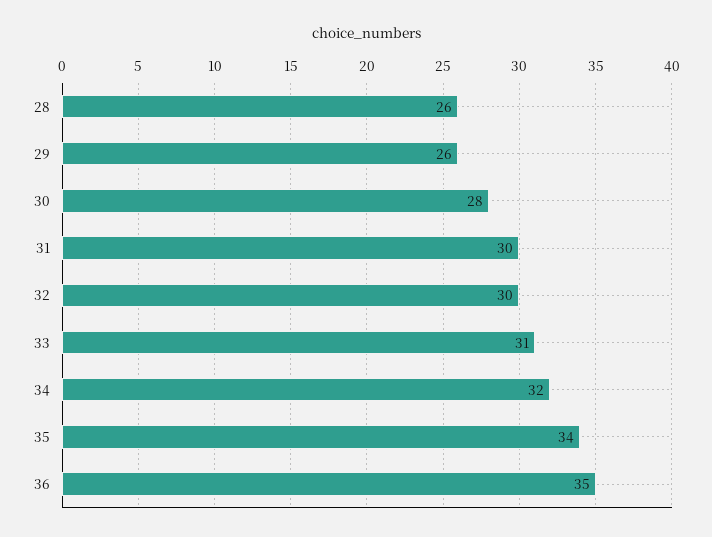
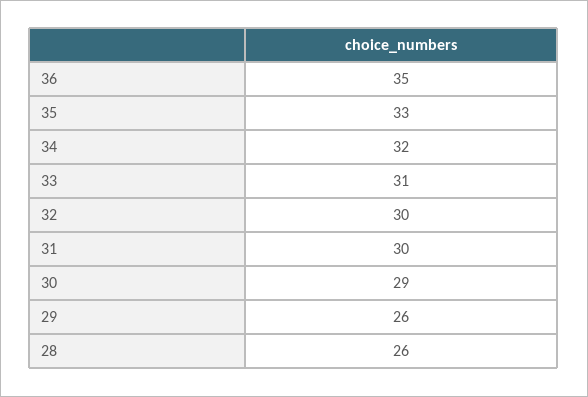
  {
    "28": 26,
    "29": 26,
-   "30": 28,
+   "30": 29,
    "31": 30,
    "32": 30,
    "33": 31,
    "34": 32,
-   "35": 34,
+   "35": 33,
    "36": 35
  }

